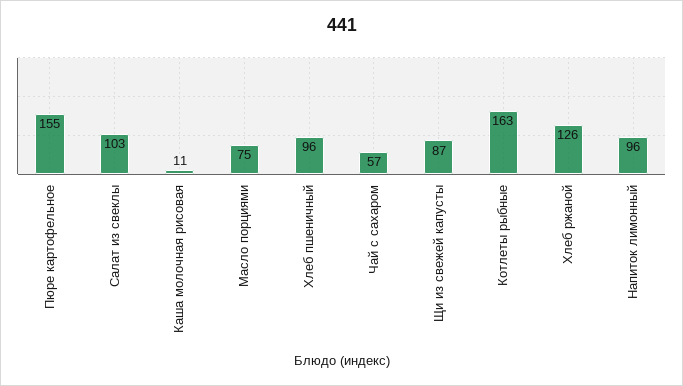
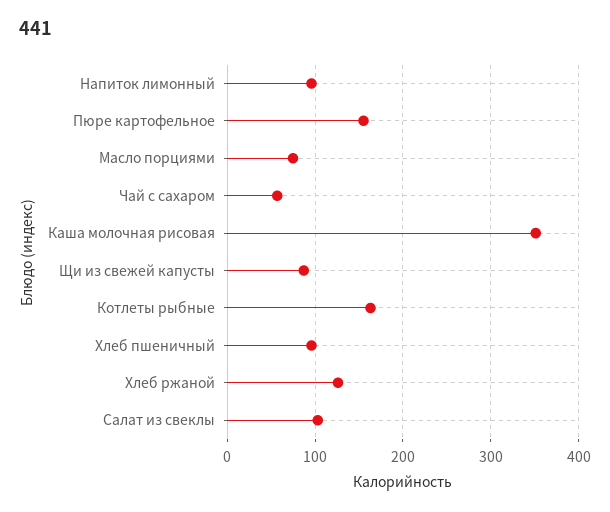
  {
    "Пюре картофельное": 155,
    "Салат из свеклы": 103,
-   "Каша молочная рисовая": 11,
+   "Каша молочная рисовая": 350,
    "Масло порциями": 75,
    "Хлеб пшеничный": 96,
    "Чай с сахаром": 57,
    "Щи из свежей капусты": 87,
    "Котлеты рыбные": 163,
    "Хлеб ржаной": 126,
    "Напиток лимонный": 96
  }

